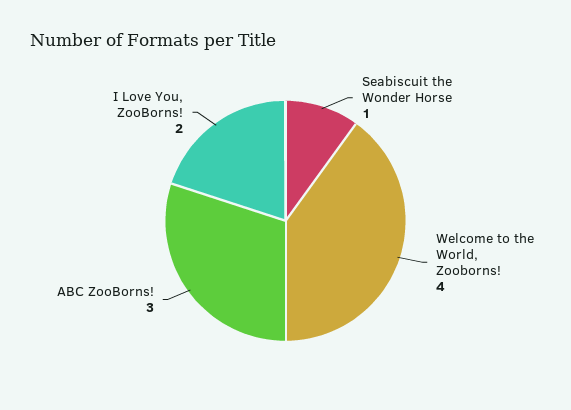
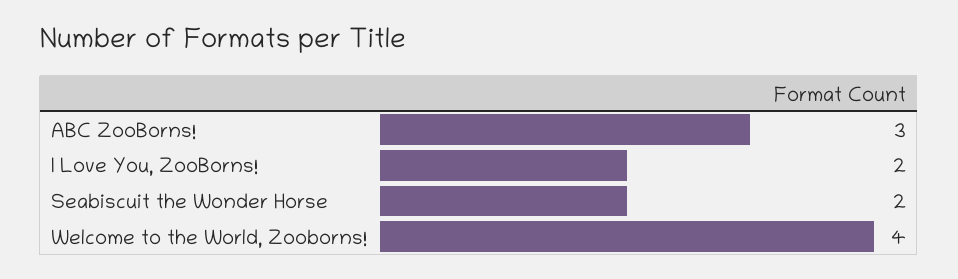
  {
-   "Seabiscuit the Wonder Horse": 1,
+   "Seabiscuit the Wonder Horse": 2,
    "Welcome to the World, Zooborns!": 4,
    "ABC ZooBorns!": 3,
    "I Love You, ZooBorns!": 2
  }

